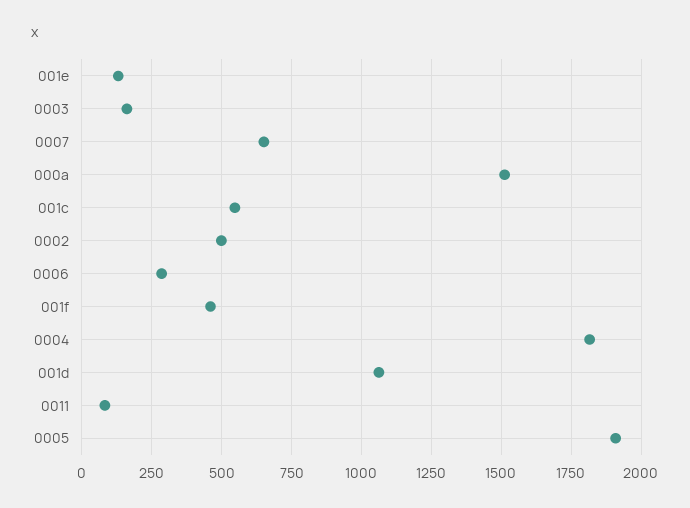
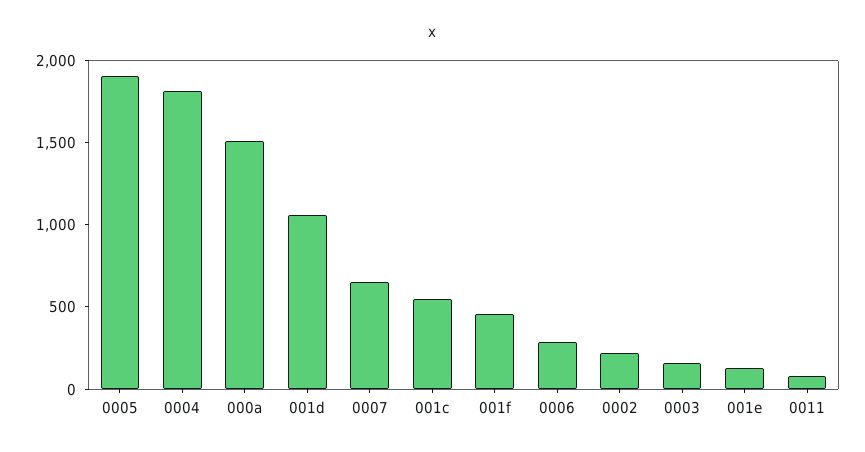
  {
    "001e": 125,
    "0003": 150,
    "0007": 650,
    "000a": 1500,
    "001c": 550,
-   "0002": 500,
+   "0002": 200,
    "0006": 275,
    "001f": 450,
    "0004": 1825,
    "001d": 1050,
    "0011": 75,
    "0005": 1900
  }

